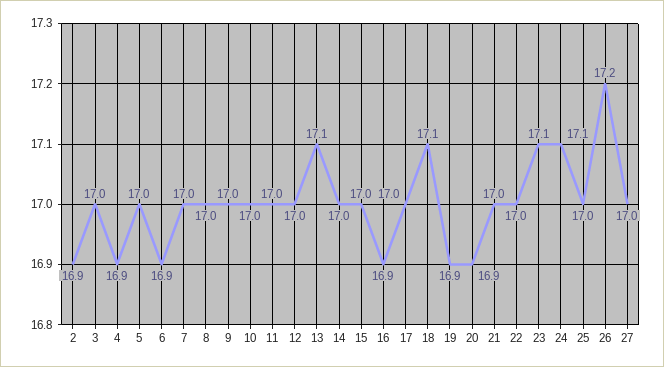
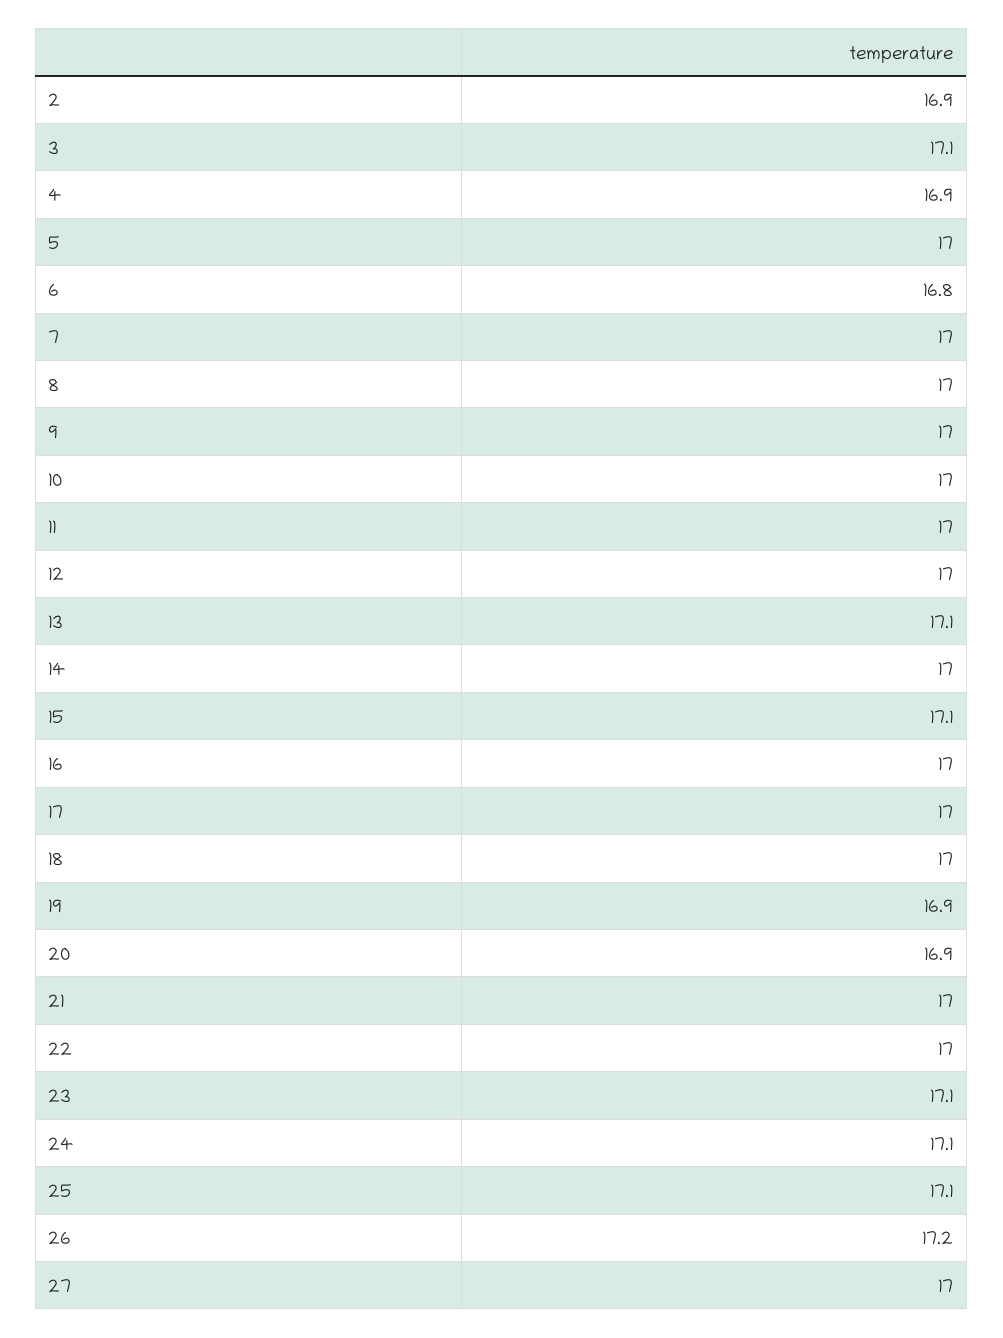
  {
    "2": 16.9,
-   "3": 17,
+   "3": 17.1,
    "4": 16.9,
    "5": 17,
-   "6": 16.9,
+   "6": 16.8,
    "7": 17,
    "8": 17,
    "9": 17,
    "10": 17,
    "11": 17,
    "12": 17,
    "13": 17.1,
    "14": 17,
-   "15": 17,
+   "15": 17.1,
-   "16": 16.9,
+   "16": 17,
    "17": 17,
-   "18": 17.1,
+   "18": 17,
    "19": 16.9,
    "20": 16.9,
    "21": 17,
    "22": 17,
    "23": 17.1,
    "24": 17.1,
-   "25": 17,
+   "25": 17.1,
    "26": 17.2,
    "27": 17
  }

